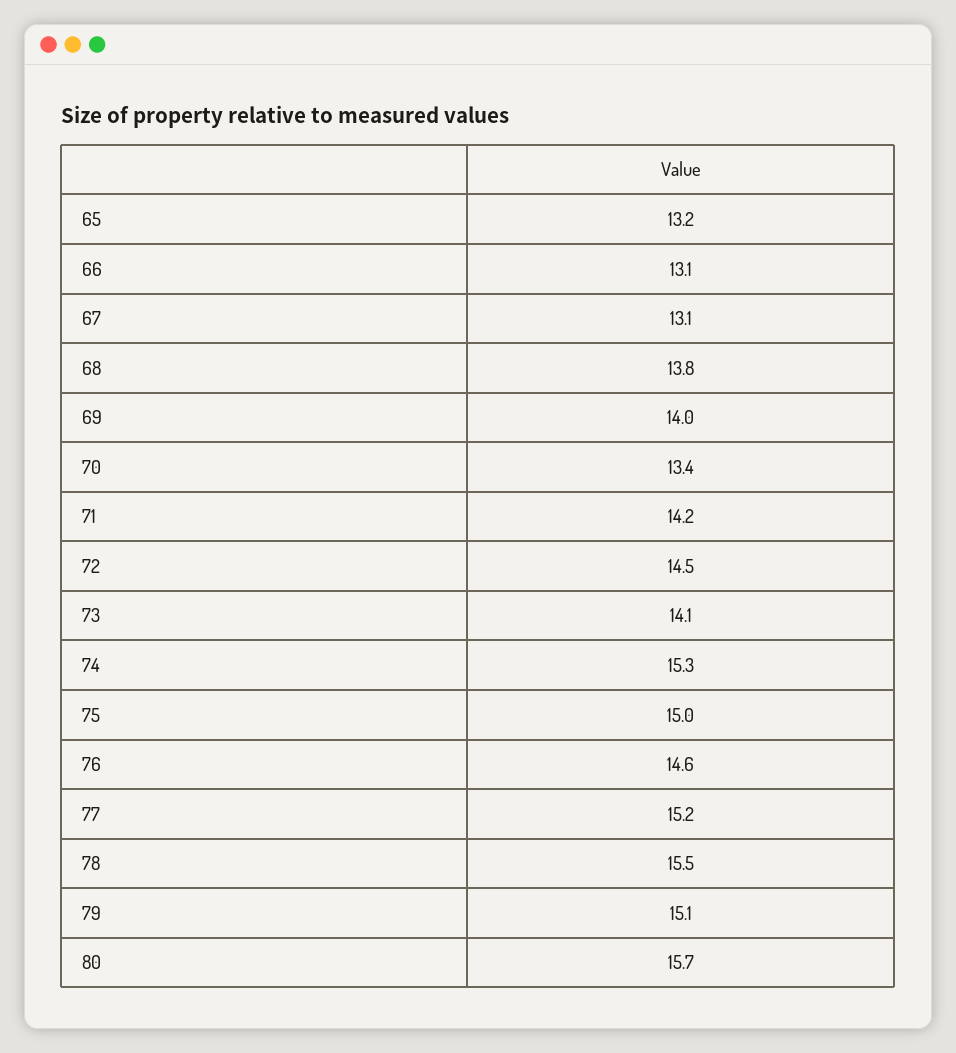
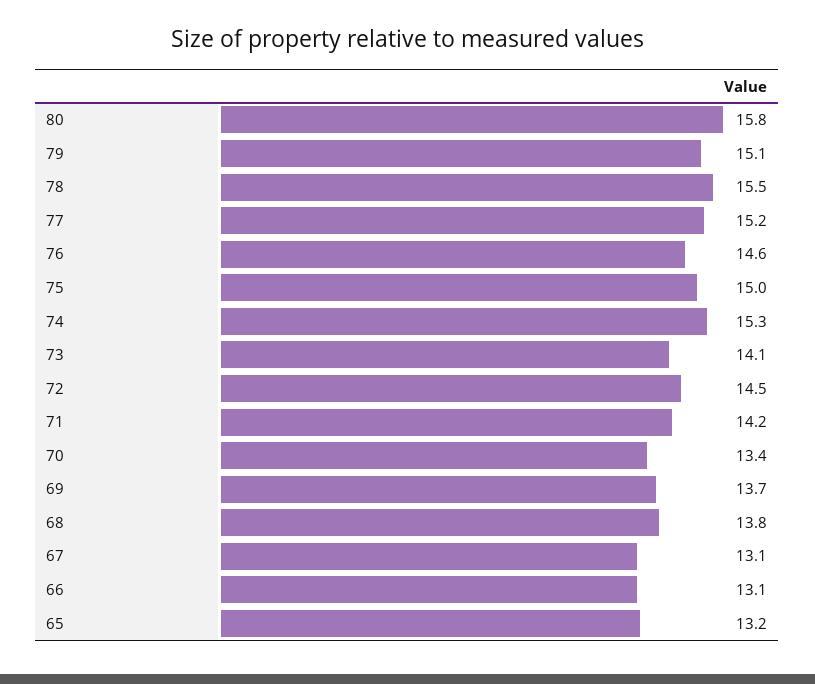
  {
    "65": 13.2,
    "66": 13.1,
    "67": 13.1,
    "68": 13.8,
-   "69": 14,
+   "69": 13.7,
    "70": 13.4,
    "71": 14.2,
    "72": 14.5,
    "73": 14.1,
    "74": 15.3,
    "75": 15,
    "76": 14.6,
    "77": 15.2,
    "78": 15.5,
    "79": 15.1,
-   "80": 15.7
+   "80": 15.8
  }

